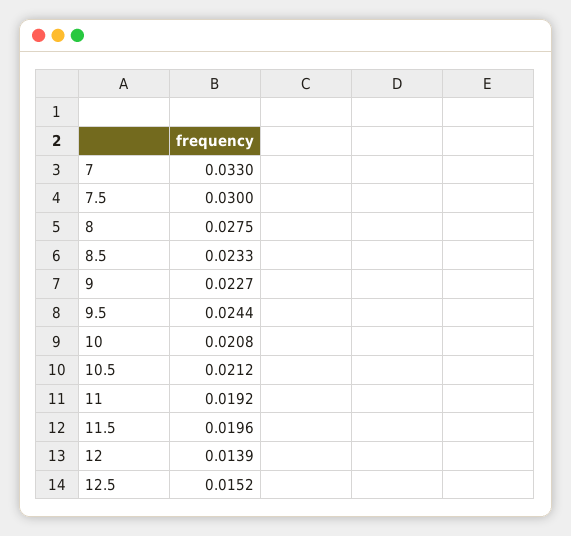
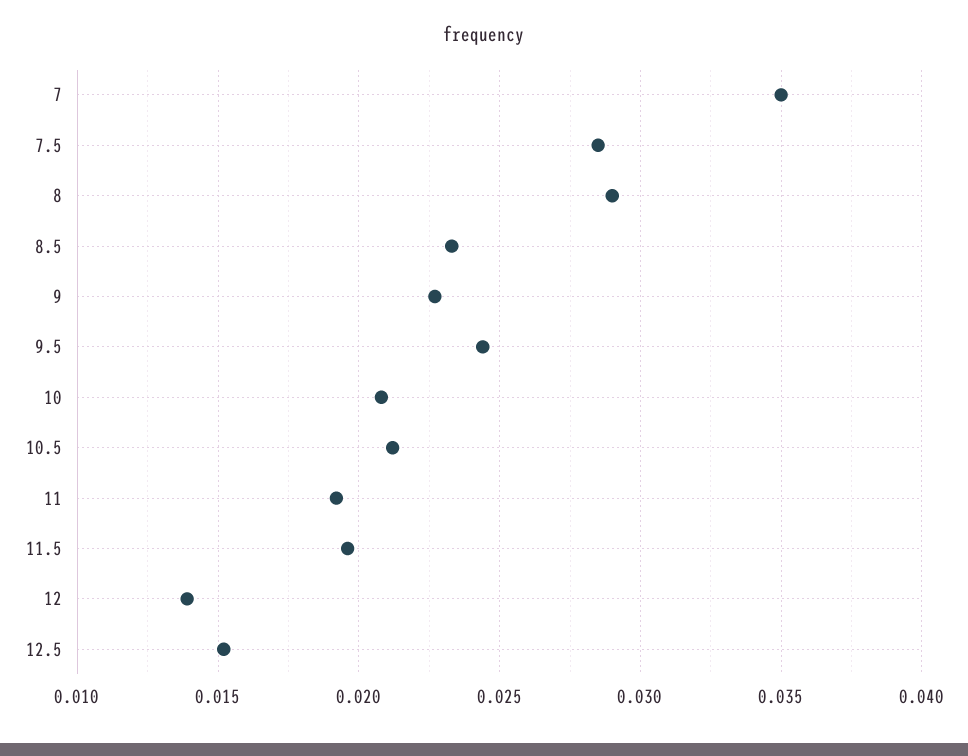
  {
-   "7": 0.033,
+   "7": 0.035,
-   "7.5": 0.03,
+   "7.5": 0.0285,
-   "8": 0.0275,
+   "8": 0.029,
    "8.5": 0.0233,
    "9": 0.0227,
    "9.5": 0.0244,
    "10": 0.0208,
    "10.5": 0.0212,
    "11": 0.0192,
    "11.5": 0.0196,
    "12": 0.0139,
    "12.5": 0.0152
  }

